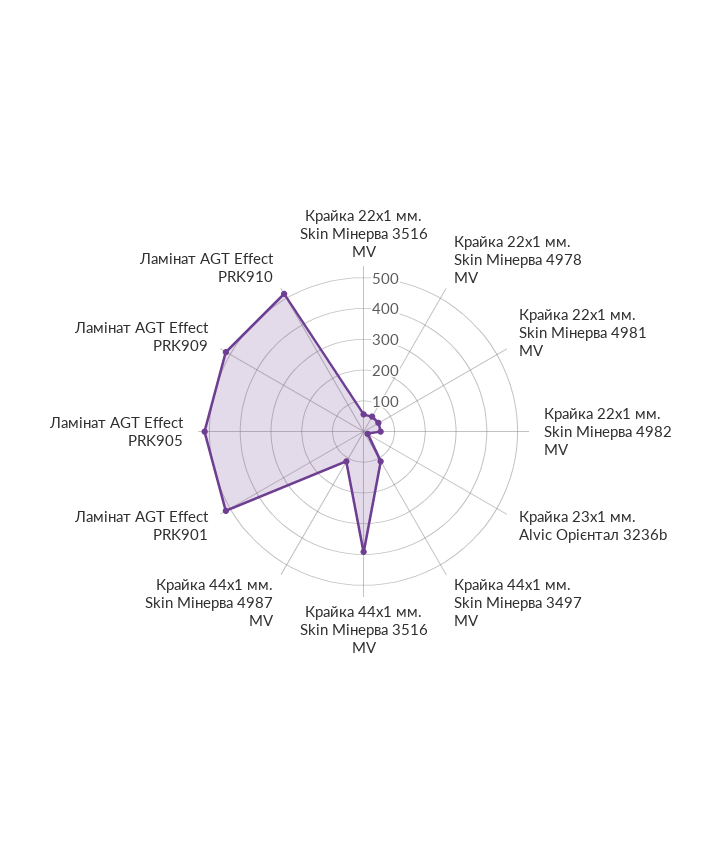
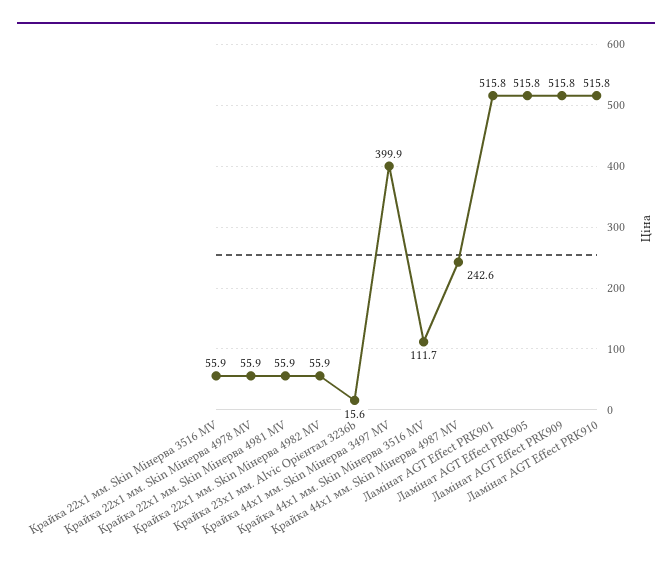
  {
    "Крайка 22x1 мм. Skin Мінерва 3516 MV": 55.9,
    "Крайка 22x1 мм. Skin Мінерва 4978 MV": 55.9,
    "Крайка 22x1 мм. Skin Мінерва 4981 MV": 55.9,
    "Крайка 22x1 мм. Skin Мінерва 4982 MV": 55.9,
    "Крайка 23x1 мм. Alvic Орієнтал 3236b": 15.6,
-   "Крайка 44x1 мм. Skin Мінерва 3497 MV": 100,
+   "Крайка 44x1 мм. Skin Мінерва 3497 MV": 399.9,
-   "Крайка 44x1 мм. Skin Мінерва 3516 MV": 400,
+   "Крайка 44x1 мм. Skin Мінерва 3516 MV": 111.7,
-   "Крайка 44x1 мм. Skin Мінерва 4987 MV": 100,
+   "Крайка 44x1 мм. Skin Мінерва 4987 MV": 242.6,
    "Ламінат AGT Effect PRK901": 515.8,
    "Ламінат AGT Effect PRK905": 515.8,
    "Ламінат AGT Effect PRK909": 515.8,
    "Ламінат AGT Effect PRK910": 515.8
  }

